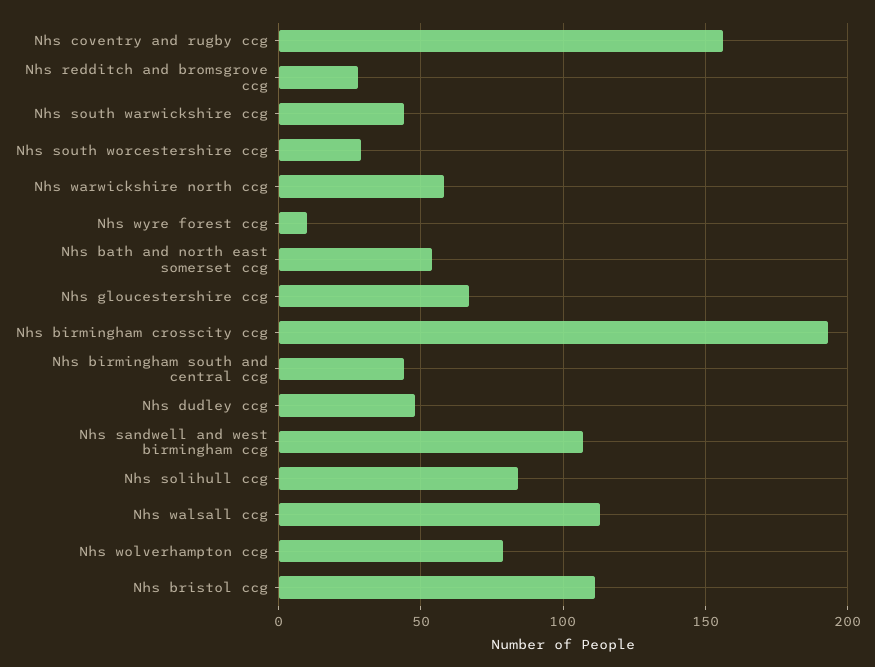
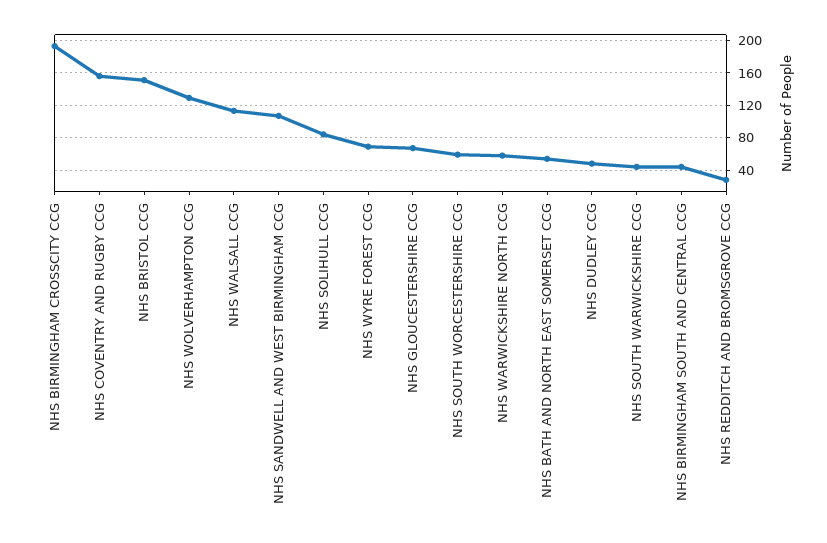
  {
    "Nhs coventry and rugby ccg": 155,
    "Nhs redditch and bromsgrove ccg": 30,
    "Nhs south warwickshire ccg": 45,
-   "Nhs south worcestershire ccg": 30,
+   "Nhs south worcestershire ccg": 60,
    "Nhs warwickshire north ccg": 60,
-   "Nhs wyre forest ccg": 10,
+   "Nhs wyre forest ccg": 70,
    "Nhs bath and north east somerset ccg": 55,
    "Nhs gloucestershire ccg": 65,
    "Nhs birmingham crosscity ccg": 195,
    "Nhs birmingham south and central ccg": 45,
    "Nhs dudley ccg": 50,
    "Nhs sandwell and west birmingham ccg": 105,
    "Nhs solihull ccg": 85,
    "Nhs walsall ccg": 115,
-   "Nhs wolverhampton ccg": 80,
+   "Nhs wolverhampton ccg": 130,
-   "Nhs bristol ccg": 110
+   "Nhs bristol ccg": 150
  }

